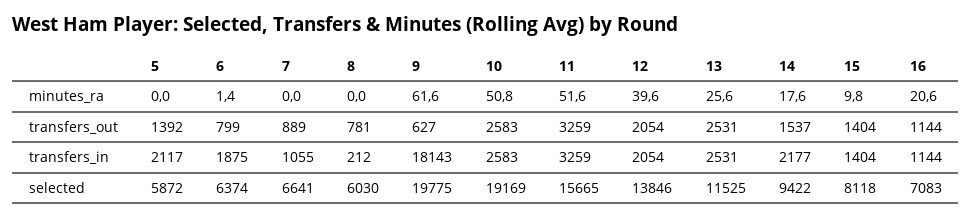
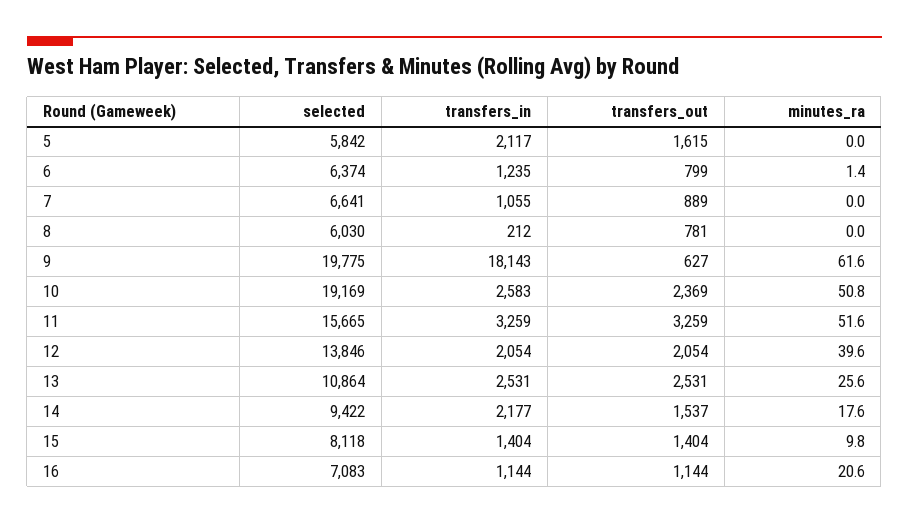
  {
    "5": {
      "minutes_ra": 0,
-     "transfers_out": 1392,
+     "transfers_out": 1615,
      "transfers_in": 2117,
-     "selected": 5872
+     "selected": 5842
    },
    "6": {
      "minutes_ra": 1.4,
      "transfers_out": 799,
-     "transfers_in": 1875,
+     "transfers_in": 1235,
      "selected": 6374
    },
    "7": {
      "minutes_ra": 0,
      "transfers_out": 889,
      "transfers_in": 1055,
      "selected": 6641
    },
    "8": {
      "minutes_ra": 0,
      "transfers_out": 781,
      "transfers_in": 212,
      "selected": 6030
    },
    "9": {
      "minutes_ra": 61.6,
      "transfers_out": 627,
      "transfers_in": 18143,
      "selected": 19775
    },
    "10": {
      "minutes_ra": 50.8,
-     "transfers_out": 2583,
+     "transfers_out": 2369,
      "transfers_in": 2583,
      "selected": 19169
    },
    "11": {
      "minutes_ra": 51.6,
      "transfers_out": 3259,
      "transfers_in": 3259,
      "selected": 15665
    },
    "12": {
      "minutes_ra": 39.6,
      "transfers_out": 2054,
      "transfers_in": 2054,
      "selected": 13846
    },
    "13": {
      "minutes_ra": 25.6,
      "transfers_out": 2531,
      "transfers_in": 2531,
-     "selected": 11525
+     "selected": 10864
    },
    "14": {
      "minutes_ra": 17.6,
      "transfers_out": 1537,
      "transfers_in": 2177,
      "selected": 9422
    },
    "15": {
      "minutes_ra": 9.8,
      "transfers_out": 1404,
      "transfers_in": 1404,
      "selected": 8118
    },
    "16": {
      "minutes_ra": 20.6,
      "transfers_out": 1144,
      "transfers_in": 1144,
      "selected": 7083
    }
  }

